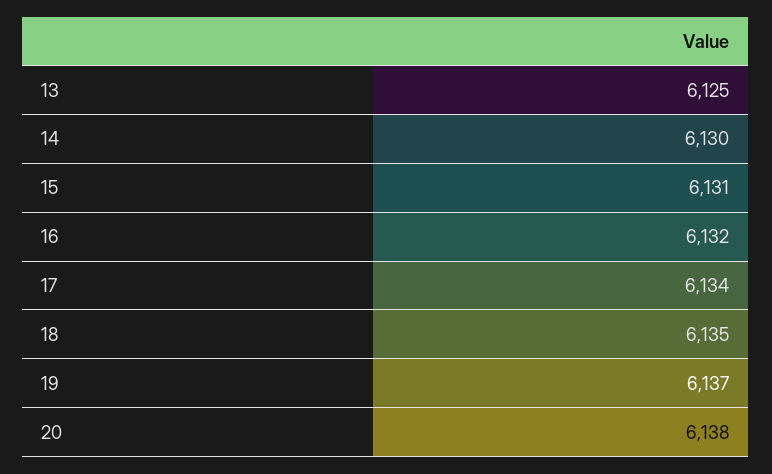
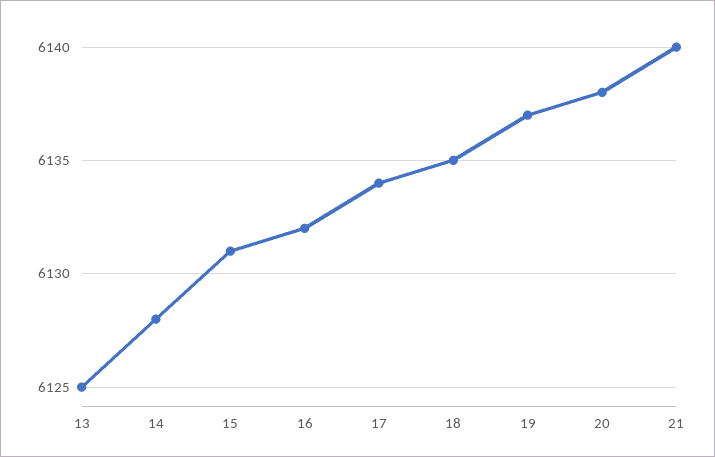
  {
    "13": 6125,
-   "14": 6130,
+   "14": 6128,
    "15": 6131,
    "16": 6132,
    "17": 6134,
    "18": 6135,
    "19": 6137,
-   "20": 6138
+   "20": 6138,
+   "21": 6140
  }

